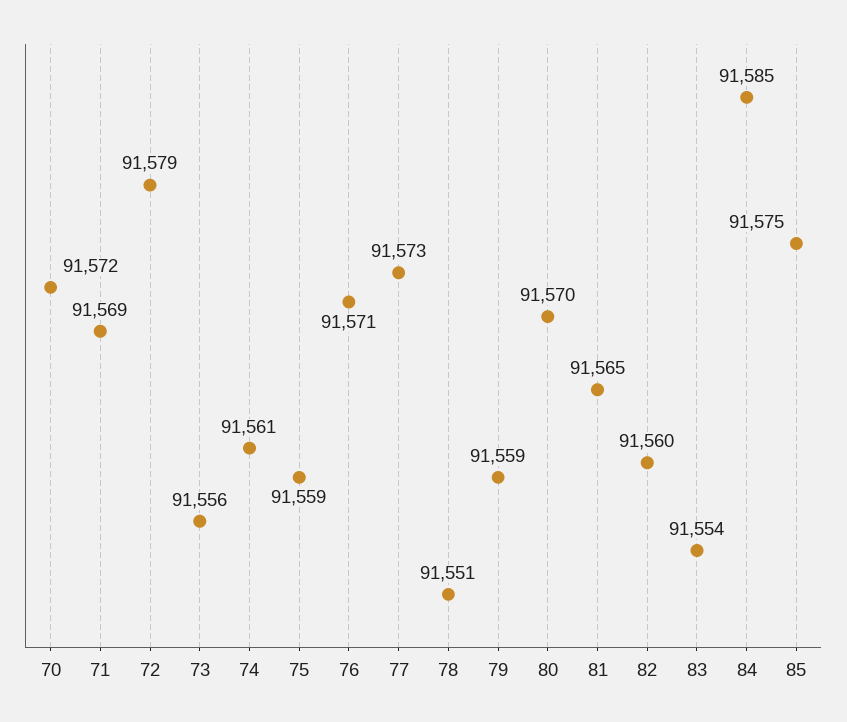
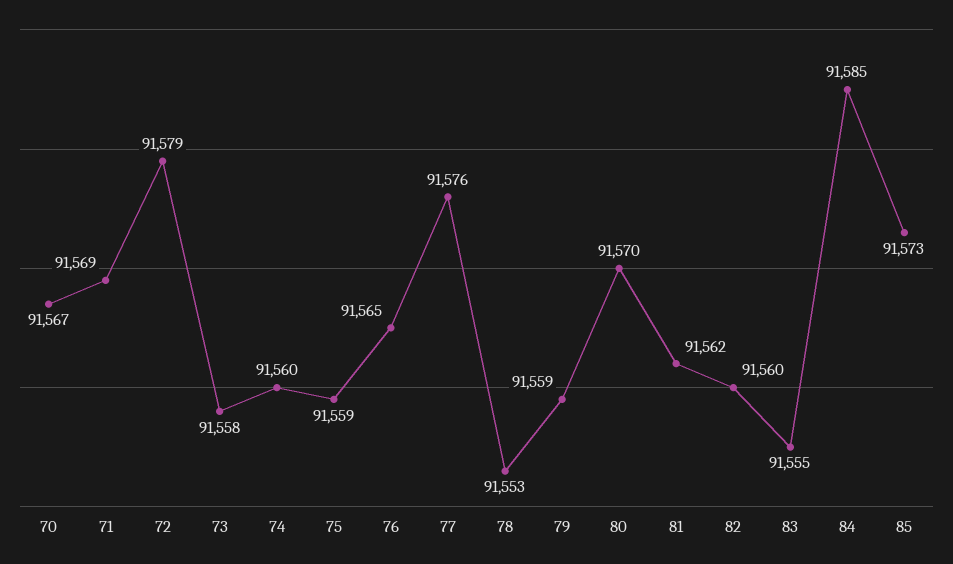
  {
-   "70": 91572,
+   "70": 91567,
    "71": 91569,
    "72": 91579,
-   "73": 91556,
+   "73": 91558,
-   "74": 91561,
+   "74": 91560,
    "75": 91559,
-   "76": 91571,
+   "76": 91565,
-   "77": 91573,
+   "77": 91576,
-   "78": 91551,
+   "78": 91553,
    "79": 91559,
    "80": 91570,
-   "81": 91565,
+   "81": 91562,
    "82": 91560,
-   "83": 91554,
+   "83": 91555,
    "84": 91585,
-   "85": 91575
+   "85": 91573
  }

